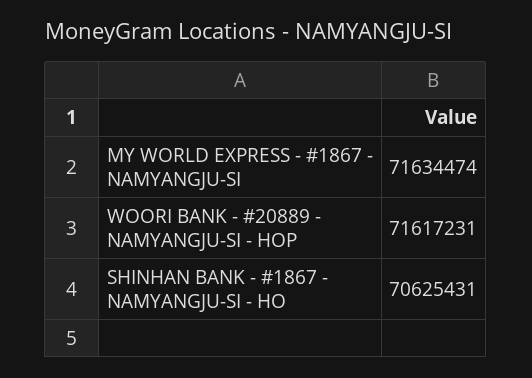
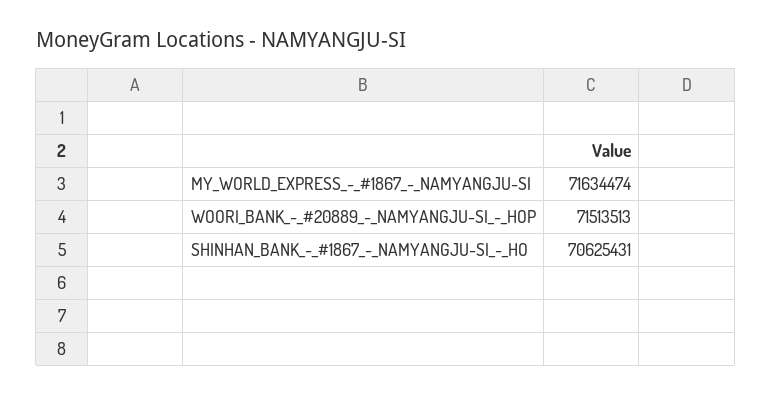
  {
    "MY WORLD EXPRESS - #1867 - NAMYANGJU-SI": 71634474,
-   "WOORI BANK - #20889 - NAMYANGJU-SI - HOP": 71617231,
+   "WOORI BANK - #20889 - NAMYANGJU-SI - HOP": 71513513,
    "SHINHAN BANK - #1867 - NAMYANGJU-SI - HO": 70625431
  }

